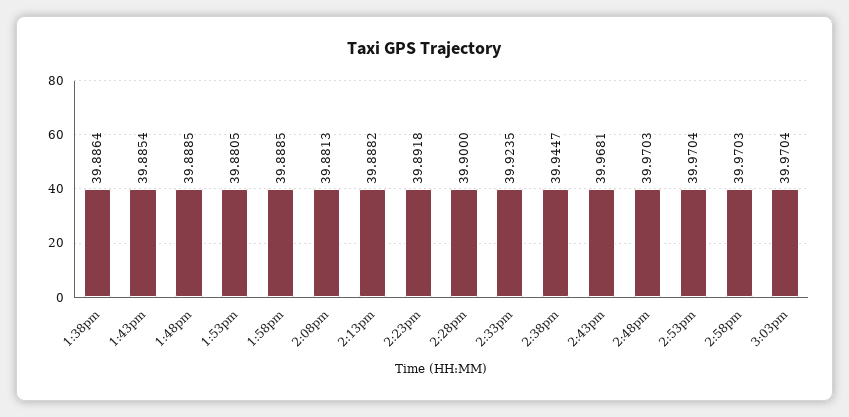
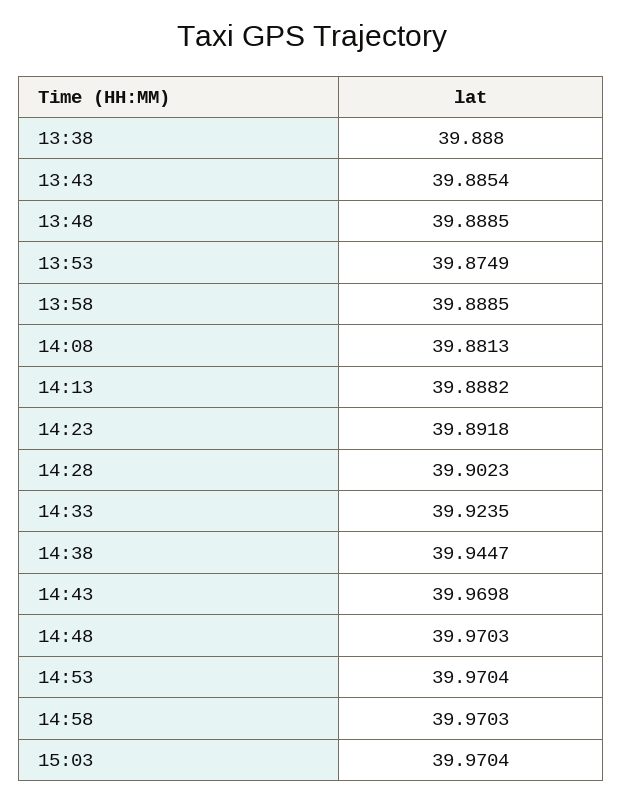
  {
-   "1:38pm": 39.8864,
+   "1:38pm": 39.888,
    "1:43pm": 39.8854,
    "1:48pm": 39.8885,
-   "1:53pm": 39.8805,
+   "1:53pm": 39.8749,
    "1:58pm": 39.8885,
    "2:08pm": 39.8813,
    "2:13pm": 39.8882,
    "2:23pm": 39.8918,
-   "2:28pm": 39.9,
+   "2:28pm": 39.9023,
    "2:33pm": 39.9235,
    "2:38pm": 39.9447,
-   "2:43pm": 39.9681,
+   "2:43pm": 39.9698,
    "2:48pm": 39.9703,
    "2:53pm": 39.9704,
    "2:58pm": 39.9703,
    "3:03pm": 39.9704
  }

